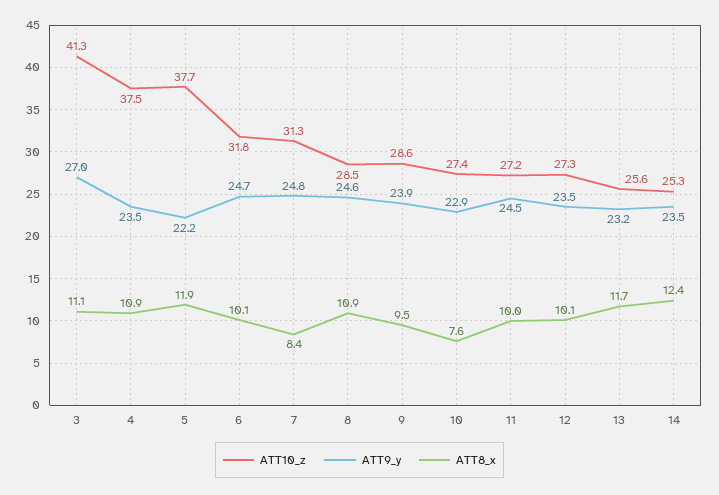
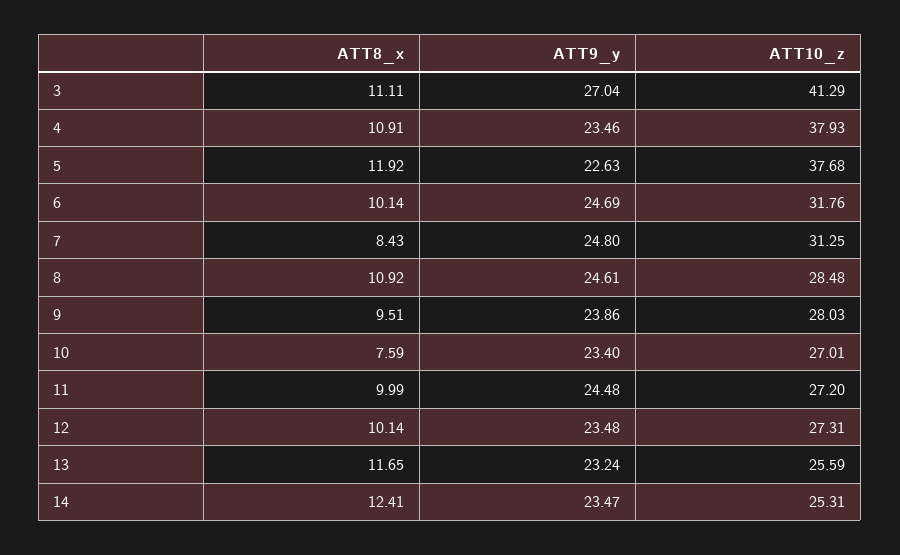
  {
    "ATT10_z": {
      "3": 41.29,
-     "4": 37.5,
+     "4": 37.93,
      "5": 37.68,
      "6": 31.76,
      "7": 31.25,
      "8": 28.48,
-     "9": 28.6,
+     "9": 28.03,
-     "10": 27.4,
+     "10": 27.01,
      "11": 27.2,
      "12": 27.31,
      "13": 25.59,
      "14": 25.31
    },
    "ATT9_y": {
      "3": 27.04,
      "4": 23.46,
-     "5": 22.2,
+     "5": 22.63,
      "6": 24.69,
      "7": 24.8,
      "8": 24.61,
      "9": 23.86,
-     "10": 22.9,
+     "10": 23.4,
      "11": 24.48,
      "12": 23.48,
      "13": 23.24,
      "14": 23.47
    },
    "ATT8_x": {
      "3": 11.11,
      "4": 10.91,
      "5": 11.92,
      "6": 10.14,
      "7": 8.43,
      "8": 10.92,
      "9": 9.51,
      "10": 7.59,
      "11": 9.99,
      "12": 10.14,
      "13": 11.65,
      "14": 12.41
    }
  }

